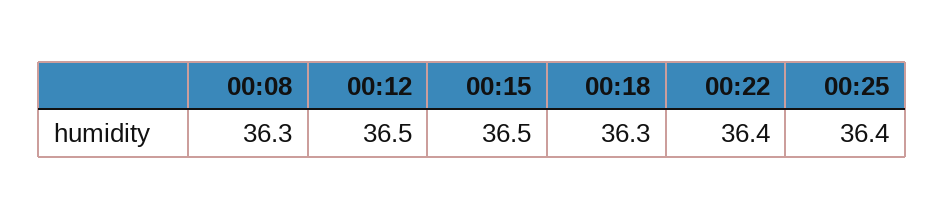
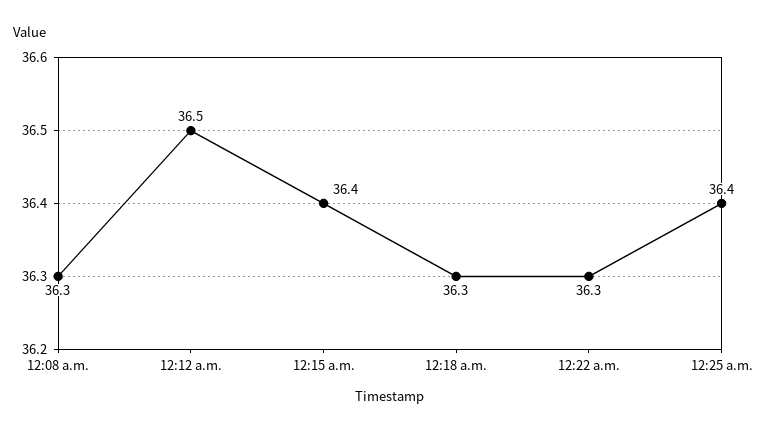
  {
    "00:08": 36.3,
    "00:12": 36.5,
-   "00:15": 36.5,
+   "00:15": 36.4,
    "00:18": 36.3,
-   "00:22": 36.4,
+   "00:22": 36.3,
    "00:25": 36.4
  }

